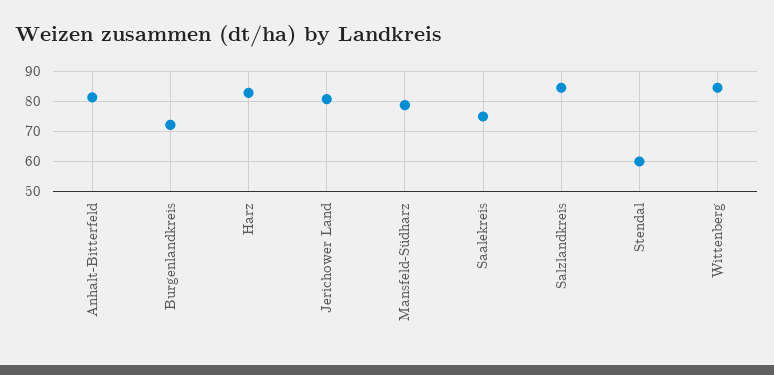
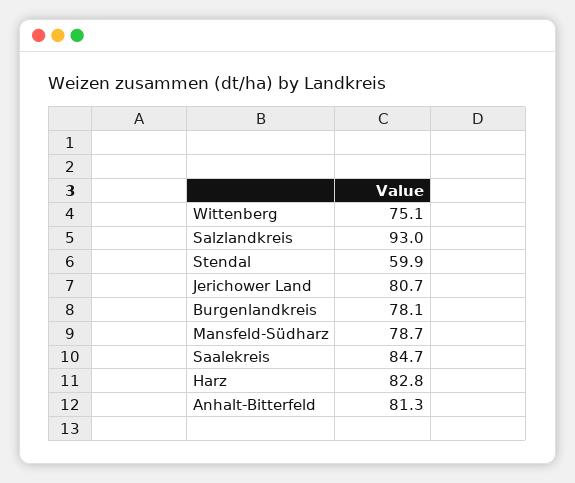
  {
    "Anhalt-Bitterfeld": 81.3,
-   "Burgenlandkreis": 72.5,
+   "Burgenlandkreis": 78.1,
    "Harz": 82.8,
    "Jerichower Land": 80.7,
    "Mansfeld-Südharz": 78.7,
-   "Saalekreis": 75,
+   "Saalekreis": 84.7,
-   "Salzlandkreis": 85,
+   "Salzlandkreis": 93,
    "Stendal": 59.9,
-   "Wittenberg": 85
+   "Wittenberg": 75.1
  }

